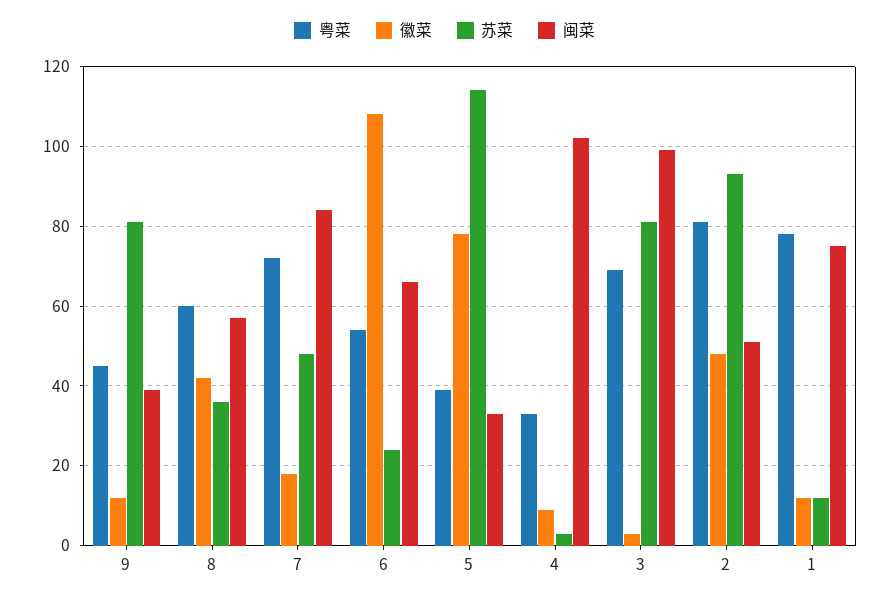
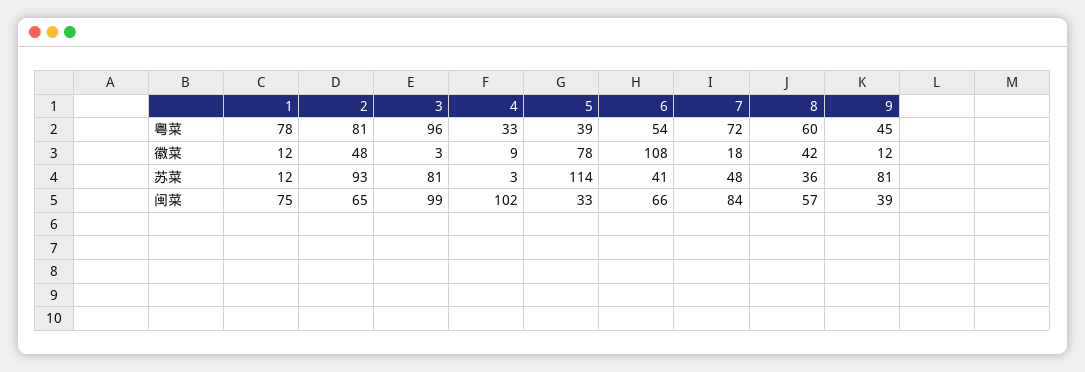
  {
    "粤菜": {
      "9": 45,
      "8": 60,
      "7": 72,
      "6": 54,
      "5": 39,
      "4": 33,
-     "3": 70,
+     "3": 96,
      "2": 81,
      "1": 78
    },
    "徽菜": {
      "9": 12,
      "8": 42,
      "7": 18,
      "6": 108,
      "5": 78,
      "4": 9,
      "3": 3,
      "2": 48,
      "1": 12
    },
    "苏菜": {
      "9": 81,
      "8": 36,
      "7": 48,
-     "6": 25,
+     "6": 41,
      "5": 114,
      "4": 3,
      "3": 81,
      "2": 93,
      "1": 12
    },
    "闽菜": {
      "9": 39,
      "8": 57,
      "7": 84,
      "6": 66,
      "5": 33,
      "4": 102,
      "3": 99,
-     "2": 50,
+     "2": 65,
      "1": 75
    }
  }

